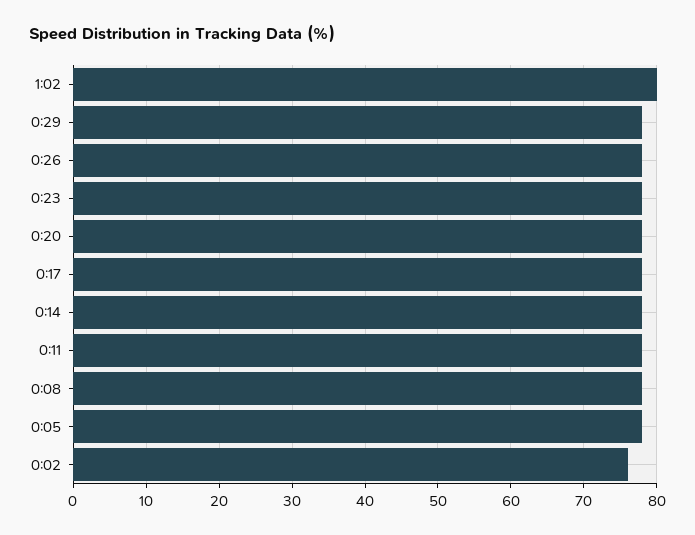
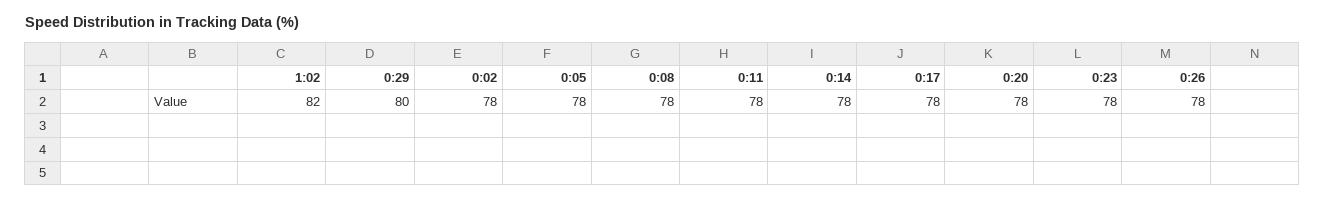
  {
-   "1:02": 80,
+   "1:02": 82,
-   "0:29": 78,
+   "0:29": 80,
    "0:26": 78,
    "0:23": 78,
    "0:20": 78,
    "0:17": 78,
    "0:14": 78,
    "0:11": 78,
    "0:08": 78,
    "0:05": 78,
-   "0:02": 76
+   "0:02": 78
  }

